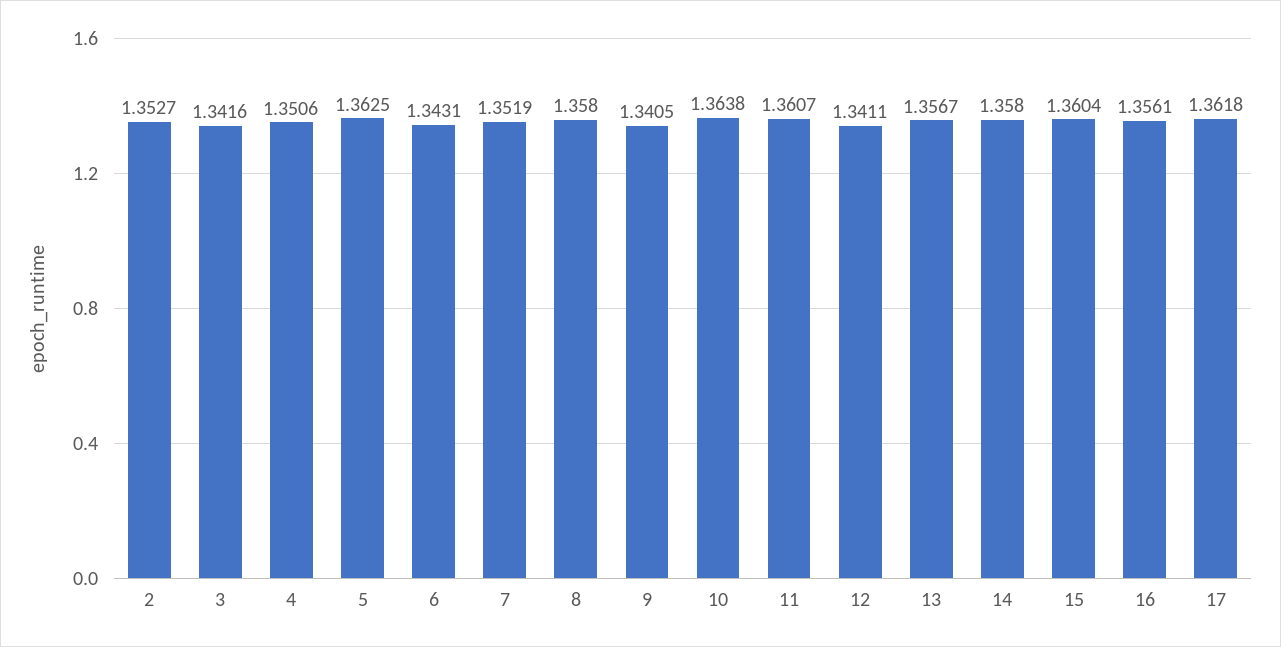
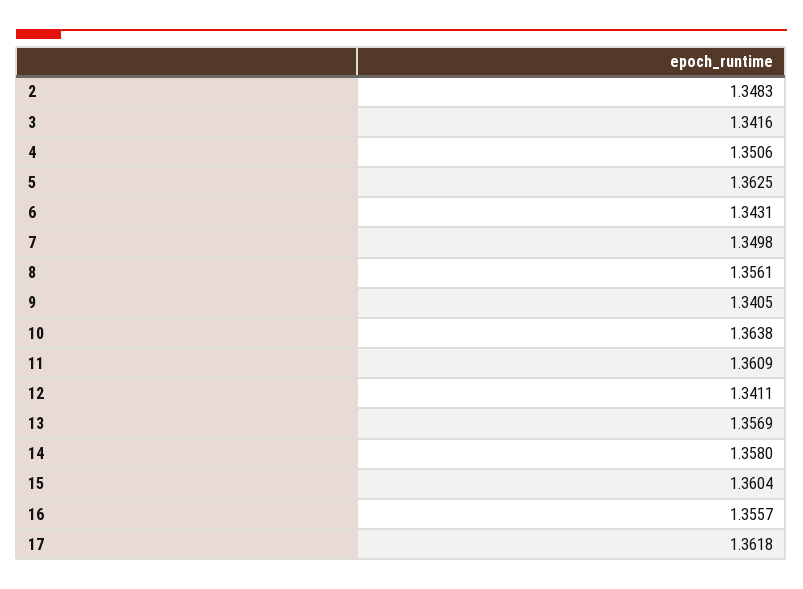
  {
-   "2": 1.3527,
+   "2": 1.3483,
    "3": 1.3416,
    "4": 1.3506,
    "5": 1.3625,
    "6": 1.3431,
-   "7": 1.3519,
+   "7": 1.3498,
-   "8": 1.358,
+   "8": 1.3561,
    "9": 1.3405,
    "10": 1.3638,
-   "11": 1.3607,
+   "11": 1.3609,
    "12": 1.3411,
-   "13": 1.3567,
+   "13": 1.3569,
    "14": 1.358,
    "15": 1.3604,
-   "16": 1.3561,
+   "16": 1.3557,
    "17": 1.3618
  }

